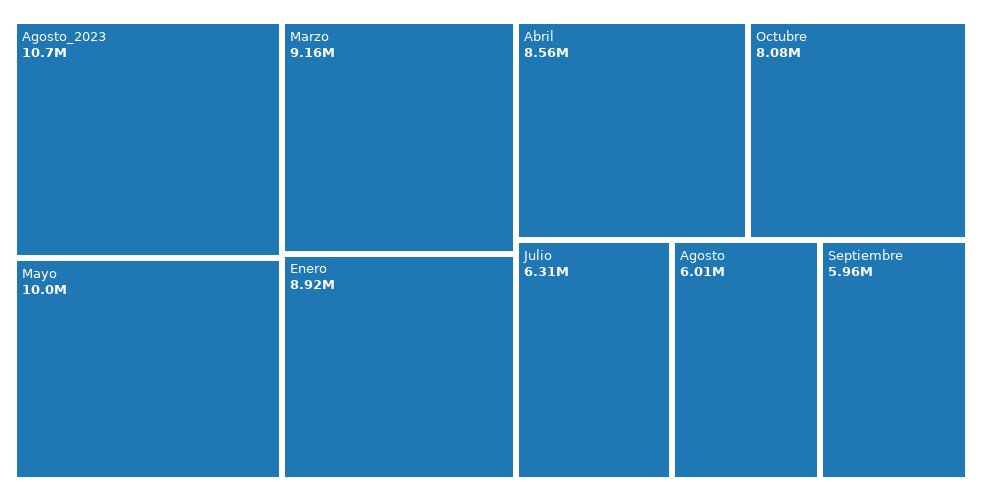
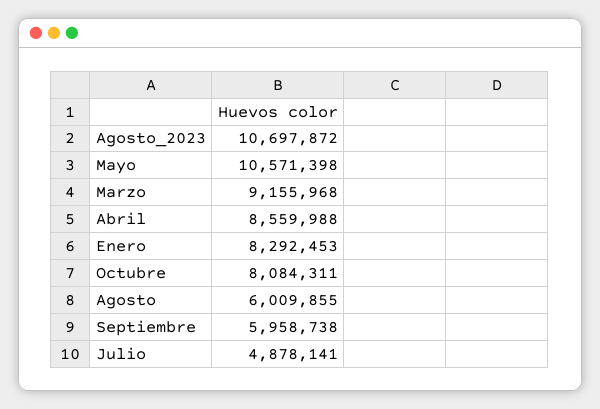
  {
    "Agosto_2023": 10697872,
-   "Mayo": 10000000,
+   "Mayo": 10571398,
    "Marzo": 9155968,
-   "Enero": 8920000,
+   "Enero": 8292453,
    "Abril": 8559988,
    "Octubre": 8084311,
-   "Julio": 6310000,
+   "Julio": 4878141,
    "Agosto": 6009855,
    "Septiembre": 5958738
  }

